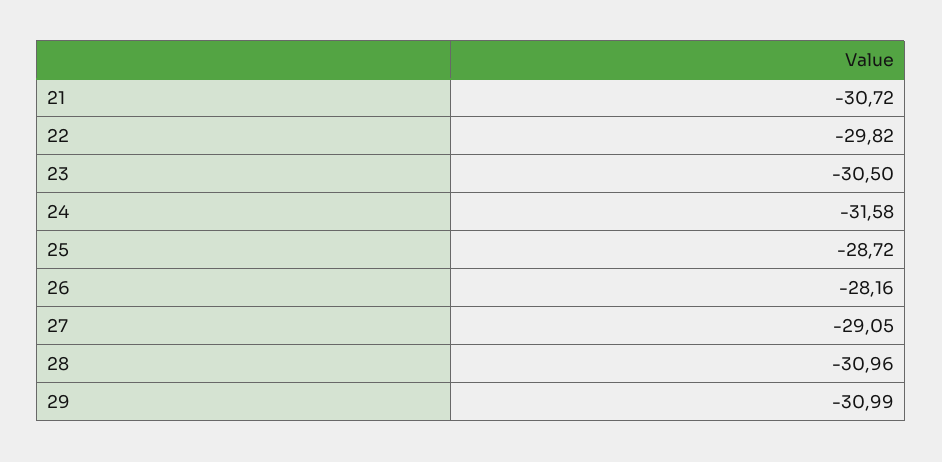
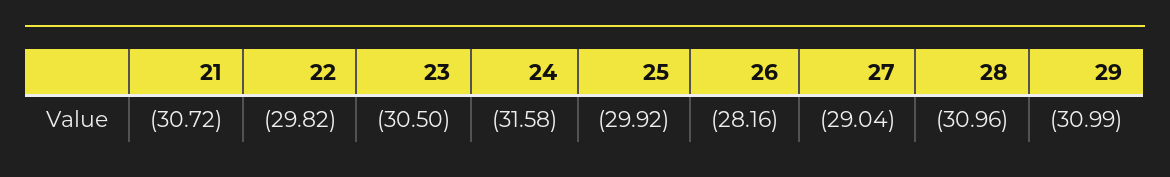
  {
    "21": -30.72,
    "22": -29.82,
    "23": -30.5,
    "24": -31.58,
-   "25": -28.72,
+   "25": -29.92,
    "26": -28.16,
-   "27": -29.05,
+   "27": -29.04,
    "28": -30.96,
    "29": -30.99
  }

